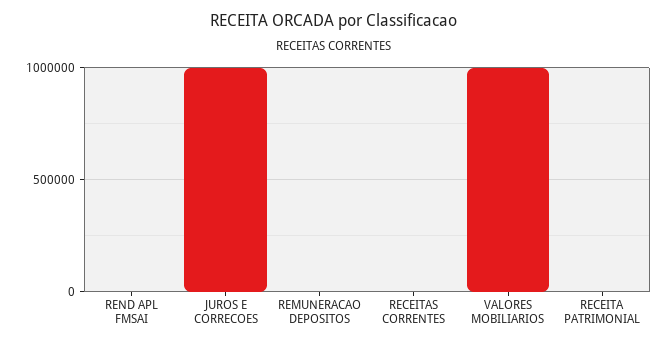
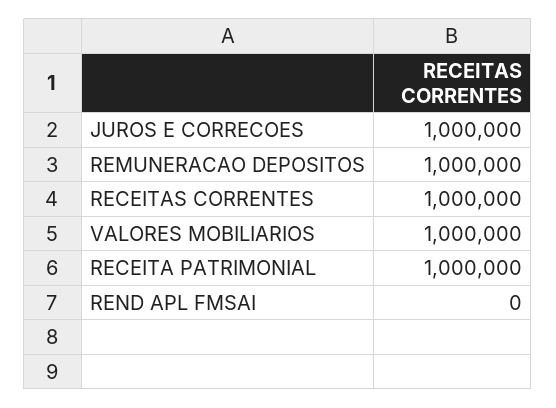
  {
    "REND APL FMSAI": 0,
    "JUROS E CORRECOES": 1000000,
-   "REMUNERACAO DEPOSITOS": 0,
+   "REMUNERACAO DEPOSITOS": 1000000,
-   "RECEITAS CORRENTES": 0,
+   "RECEITAS CORRENTES": 1000000,
    "VALORES MOBILIARIOS": 1000000,
-   "RECEITA PATRIMONIAL": 0
+   "RECEITA PATRIMONIAL": 1000000
  }

